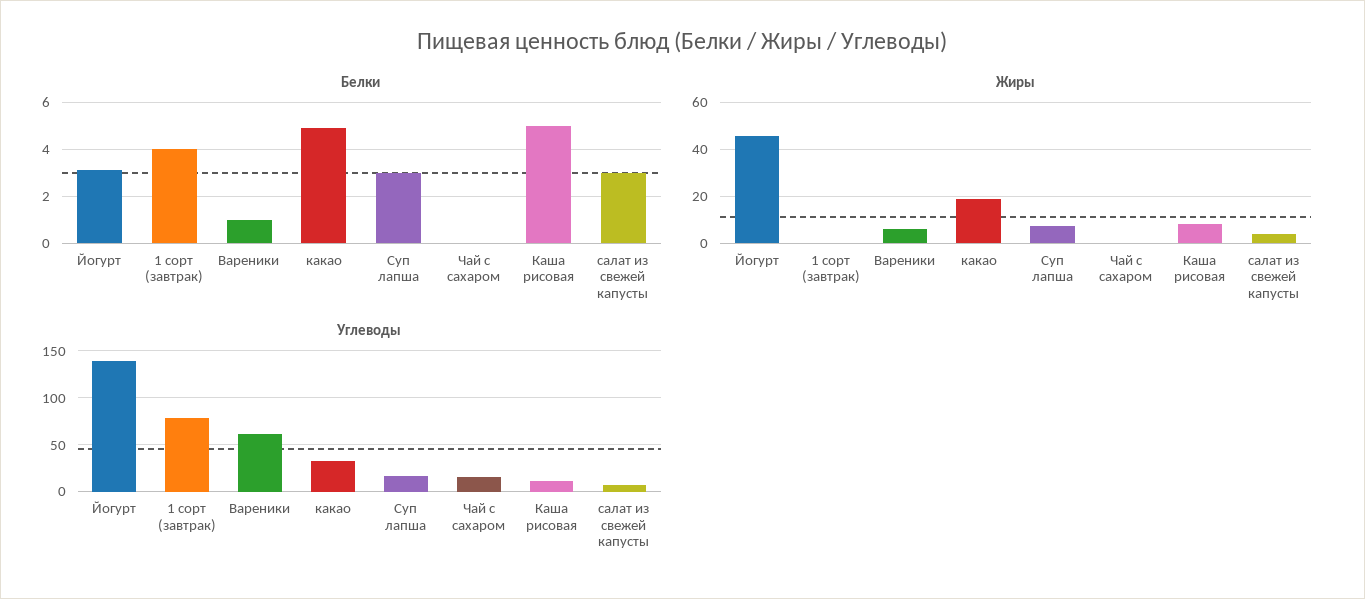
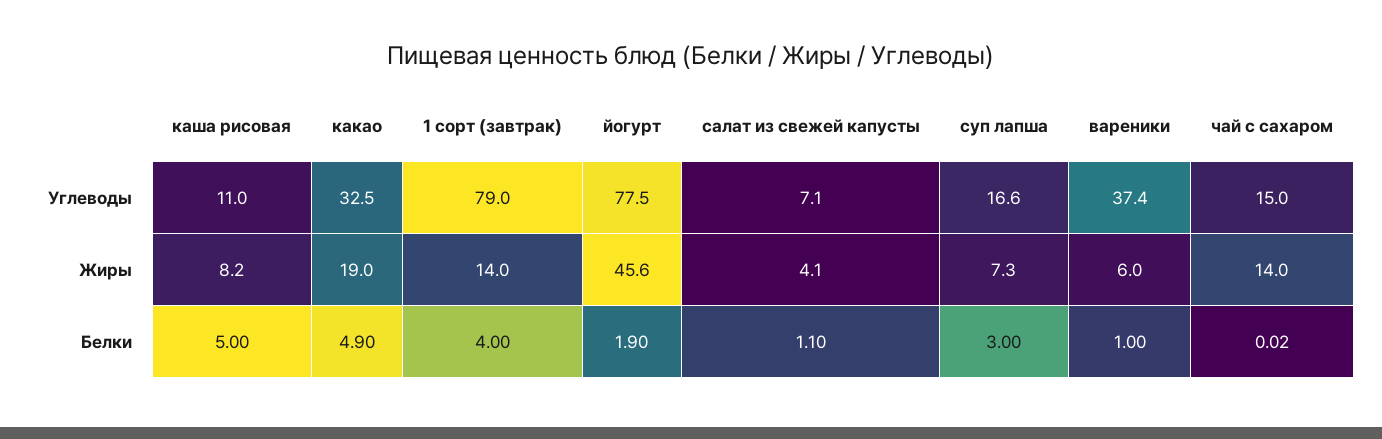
  {
    "Белки": {
-     "Йогурт": 3,
+     "Йогурт": 1.9,
      "1 сорт (завтрак)": 4,
      "Вареники": 1,
      "какао": 4.9,
      "Суп лапша": 3,
      "Чай с сахаром": 0.02,
      "Каша рисовая": 5,
-     "салат из свежей капусты": 3
+     "салат из свежей капусты": 1.1
    },
    "Жиры": {
      "Йогурт": 45.6,
-     "1 сорт (завтрак)": 0,
+     "1 сорт (завтрак)": 14,
      "Вареники": 6,
      "какао": 19,
      "Суп лапша": 7.3,
-     "Чай с сахаром": 0,
+     "Чай с сахаром": 14,
      "Каша рисовая": 8.2,
      "салат из свежей капусты": 4.1
    },
    "Углеводы": {
-     "Йогурт": 140,
+     "Йогурт": 77.5,
      "1 сорт (завтрак)": 79,
-     "Вареники": 60,
+     "Вареники": 37.4,
      "какао": 32.5,
      "Суп лапша": 16.6,
      "Чай с сахаром": 15,
      "Каша рисовая": 11,
      "салат из свежей капусты": 7.1
    }
  }

